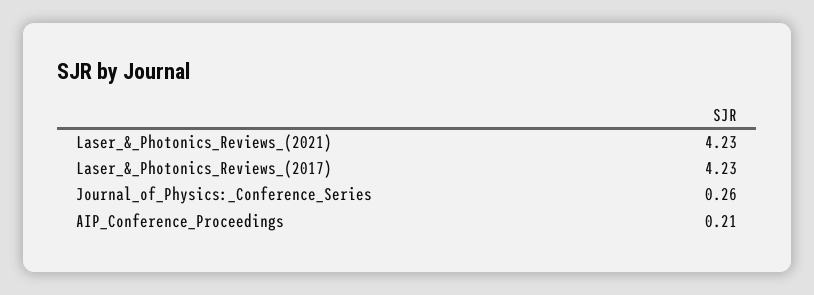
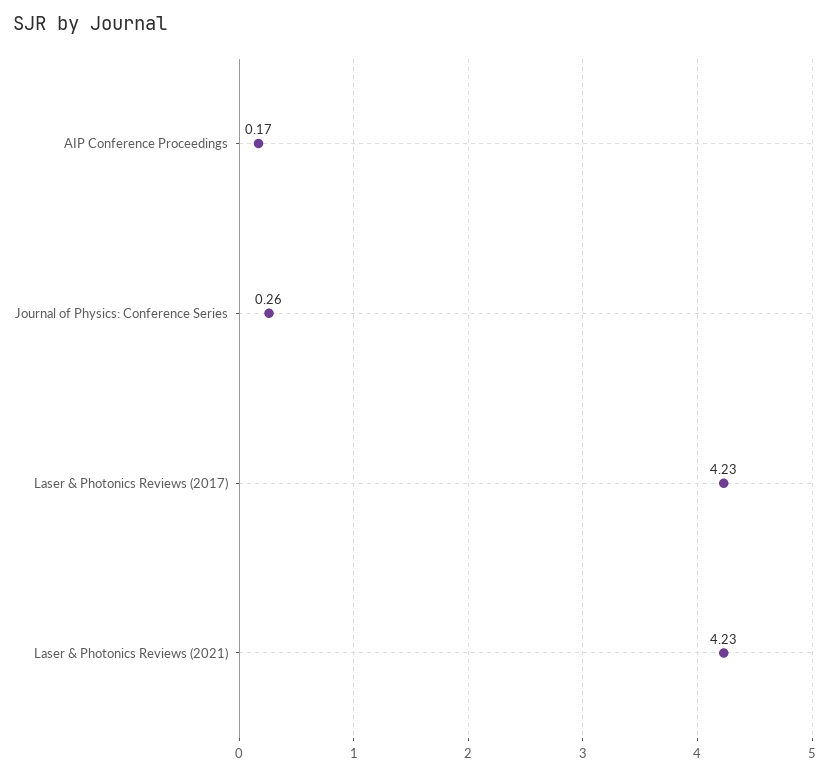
  {
    "Laser_&_Photonics_Reviews_(2021)": 4.23,
    "Laser_&_Photonics_Reviews_(2017)": 4.23,
    "Journal_of_Physics:_Conference_Series": 0.26,
-   "AIP_Conference_Proceedings": 0.21
+   "AIP_Conference_Proceedings": 0.17
  }

